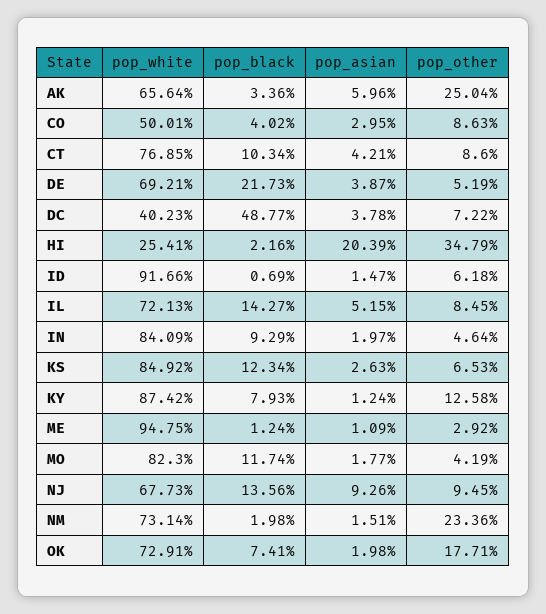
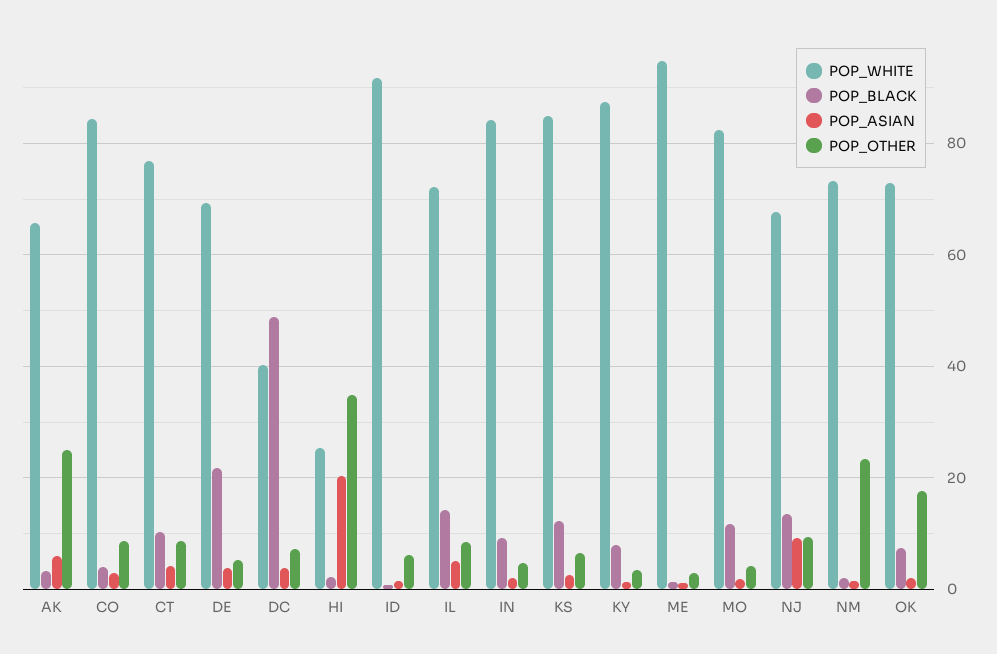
  {
    "pop_white": {
      "AK": 65.64,
-     "CO": 50.01,
+     "CO": 84,
      "CT": 76.85,
      "DE": 69.21,
      "DC": 40.23,
      "HI": 25.41,
      "ID": 91.66,
      "IL": 72.13,
      "IN": 84.09,
      "KS": 84.92,
      "KY": 87.42,
      "ME": 94.75,
      "MO": 82.3,
      "NJ": 67.73,
      "NM": 73.14,
      "OK": 72.91
    },
    "pop_black": {
      "AK": 3.36,
      "CO": 4.02,
      "CT": 10.34,
      "DE": 21.73,
      "DC": 48.77,
      "HI": 2.16,
      "ID": 0.69,
      "IL": 14.27,
      "IN": 9.29,
      "KS": 12.34,
      "KY": 7.93,
      "ME": 1.24,
      "MO": 11.74,
      "NJ": 13.56,
      "NM": 1.98,
      "OK": 7.41
    },
    "pop_asian": {
      "AK": 5.96,
      "CO": 2.95,
      "CT": 4.21,
      "DE": 3.87,
      "DC": 3.78,
      "HI": 20.39,
      "ID": 1.47,
      "IL": 5.15,
      "IN": 1.97,
      "KS": 2.63,
      "KY": 1.24,
      "ME": 1.09,
      "MO": 1.77,
      "NJ": 9.26,
      "NM": 1.51,
      "OK": 1.98
    },
    "pop_other": {
      "AK": 25.04,
      "CO": 8.63,
      "CT": 8.6,
      "DE": 5.19,
      "DC": 7.22,
      "HI": 34.79,
      "ID": 6.18,
      "IL": 8.45,
      "IN": 4.64,
      "KS": 6.53,
-     "KY": 12.58,
+     "KY": 4,
      "ME": 2.92,
      "MO": 4.19,
      "NJ": 9.45,
      "NM": 23.36,
      "OK": 17.71
    }
  }

